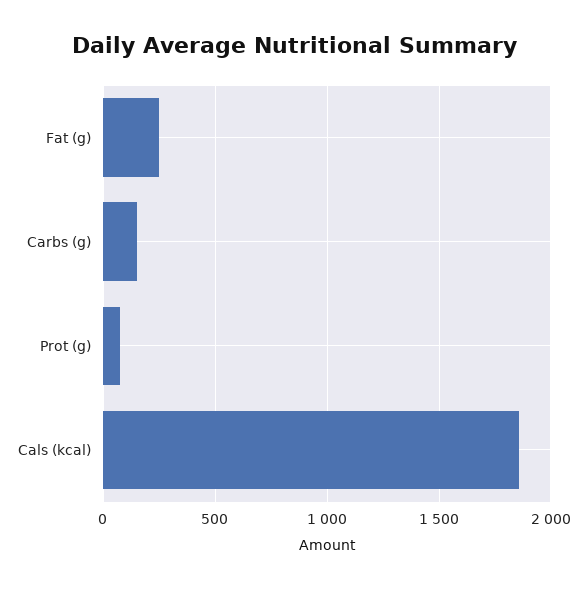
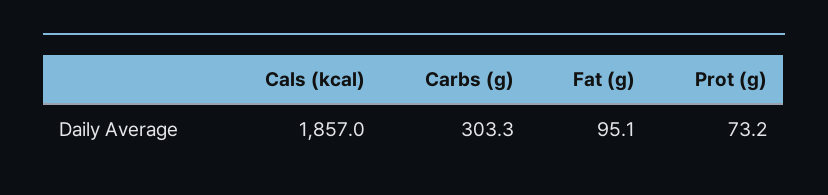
  {
-   "Fat (g)": 250,
+   "Fat (g)": 95.1,
-   "Carbs (g)": 150,
+   "Carbs (g)": 303.3,
    "Prot (g)": 73.2,
    "Cals (kcal)": 1857
  }

